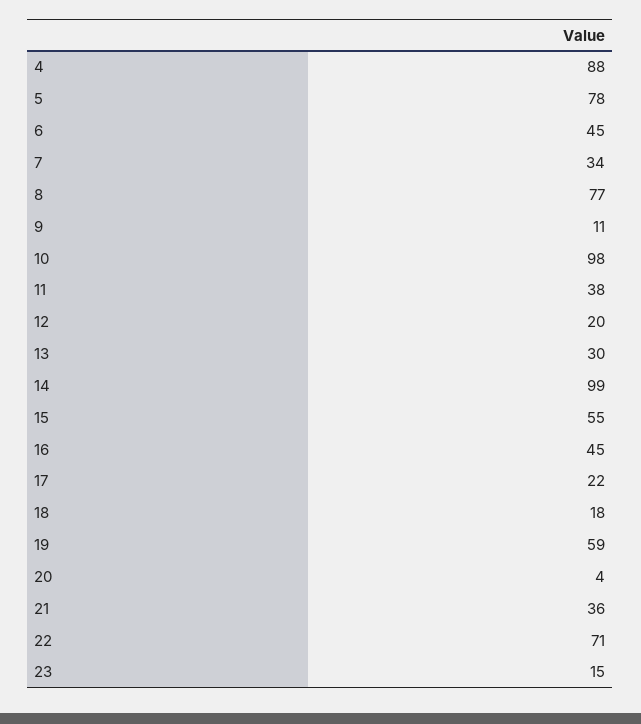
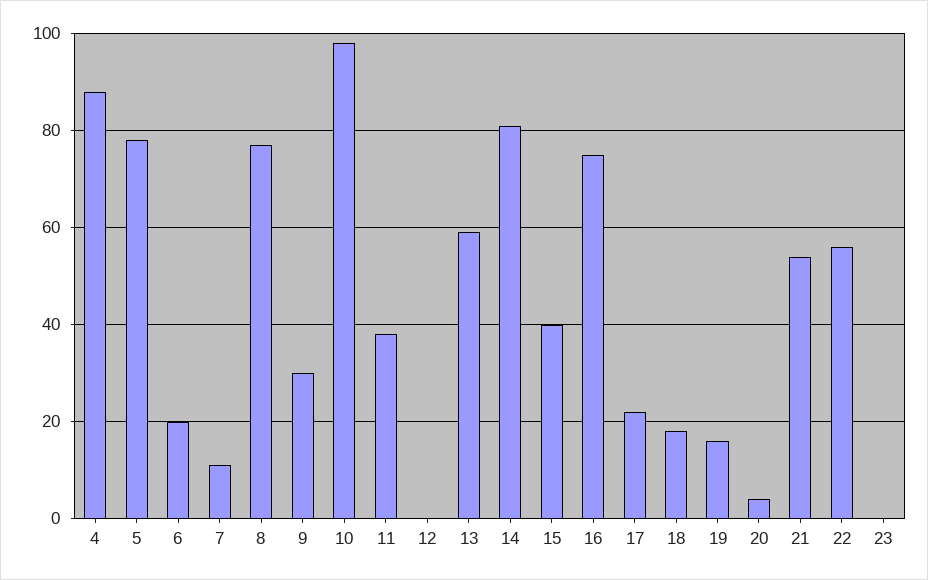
  {
    "4": 88,
    "5": 78,
-   "6": 45,
+   "6": 20,
-   "7": 34,
+   "7": 10,
    "8": 77,
-   "9": 11,
+   "9": 30,
    "10": 98,
    "11": 38,
-   "12": 20,
+   "12": 0,
-   "13": 30,
+   "13": 60,
-   "14": 99,
+   "14": 80,
-   "15": 55,
+   "15": 40,
-   "16": 45,
+   "16": 75,
    "17": 22,
    "18": 18,
-   "19": 59,
+   "19": 15,
    "20": 4,
-   "21": 36,
+   "21": 55,
-   "22": 71,
+   "22": 55,
-   "23": 15
+   "23": 0
  }

